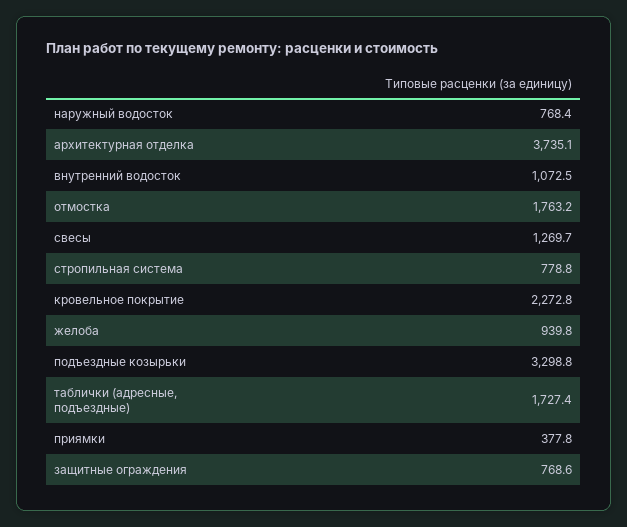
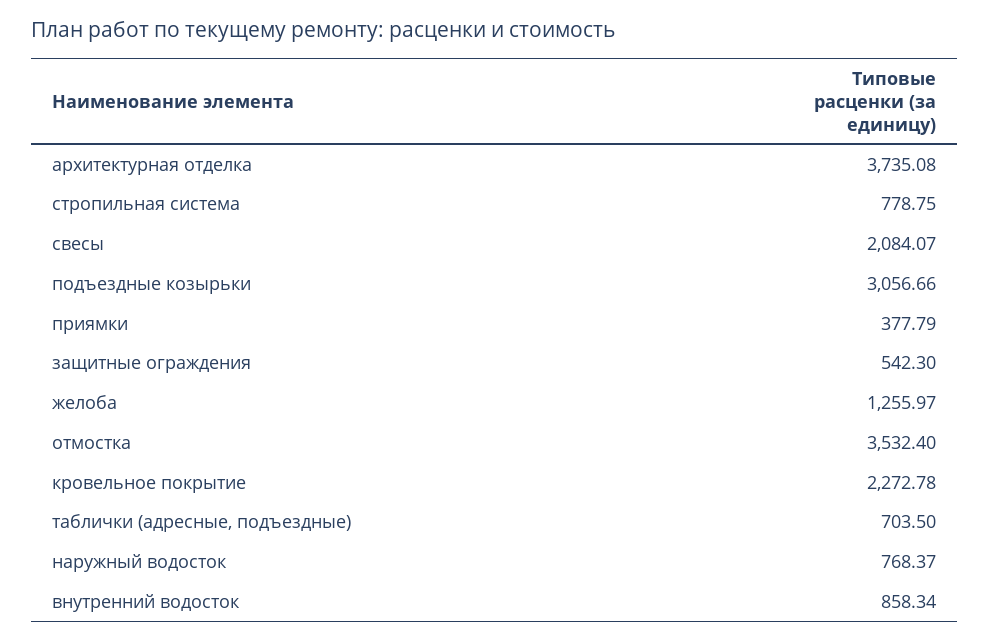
  {
    "наружный водосток": 768.37,
    "архитектурная отделка": 3735.08,
-   "внутренний водосток": 1072.5,
+   "внутренний водосток": 858.34,
-   "отмостка": 1763.2,
+   "отмостка": 3532.4,
-   "свесы": 1269.7,
+   "свесы": 2084.07,
    "стропильная система": 778.75,
    "кровельное покрытие": 2272.78,
-   "желоба": 939.8,
+   "желоба": 1255.97,
-   "подъездные козырьки": 3298.8,
+   "подъездные козырьки": 3056.66,
-   "таблички (адресные, подъездные)": 1727.4,
+   "таблички (адресные, подъездные)": 703.5,
    "приямки": 377.79,
-   "защитные ограждения": 768.6
+   "защитные ограждения": 542.3
  }

